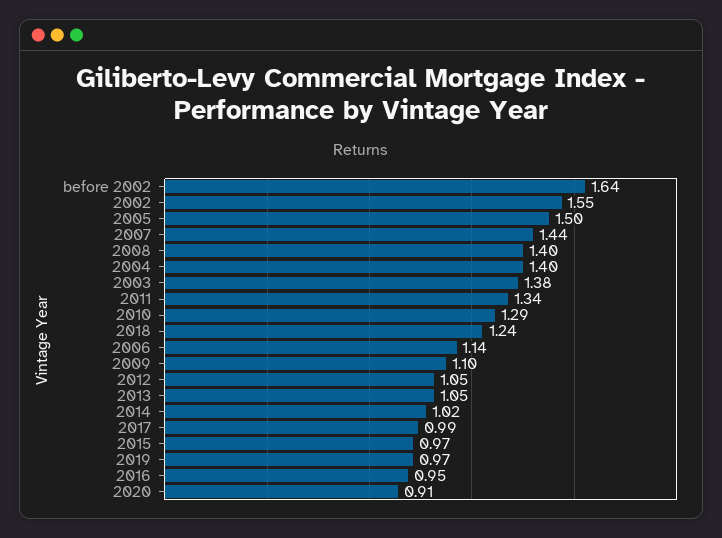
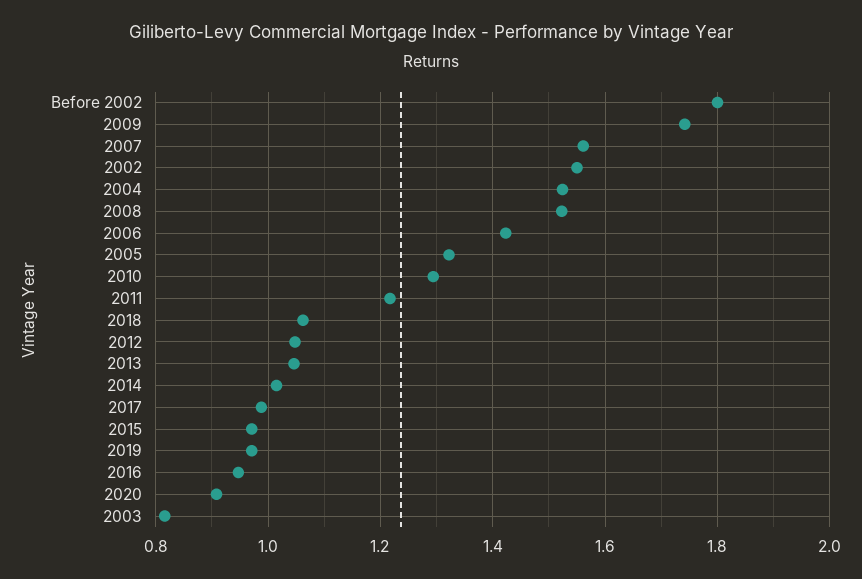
  {
-   "before 2002": 1.64,
+   "before 2002": 1.8,
    "2002": 1.55,
-   "2005": 1.5,
+   "2005": 1.32,
-   "2007": 1.44,
+   "2007": 1.56,
-   "2008": 1.4,
+   "2008": 1.52,
-   "2004": 1.4,
+   "2004": 1.52,
-   "2003": 1.38,
+   "2003": 0.82,
-   "2011": 1.34,
+   "2011": 1.22,
    "2010": 1.29,
-   "2018": 1.24,
+   "2018": 1.06,
-   "2006": 1.14,
+   "2006": 1.42,
-   "2009": 1.1,
+   "2009": 1.74,
    "2012": 1.05,
    "2013": 1.05,
    "2014": 1.02,
    "2017": 0.99,
    "2015": 0.97,
    "2019": 0.97,
    "2016": 0.95,
    "2020": 0.91
  }

